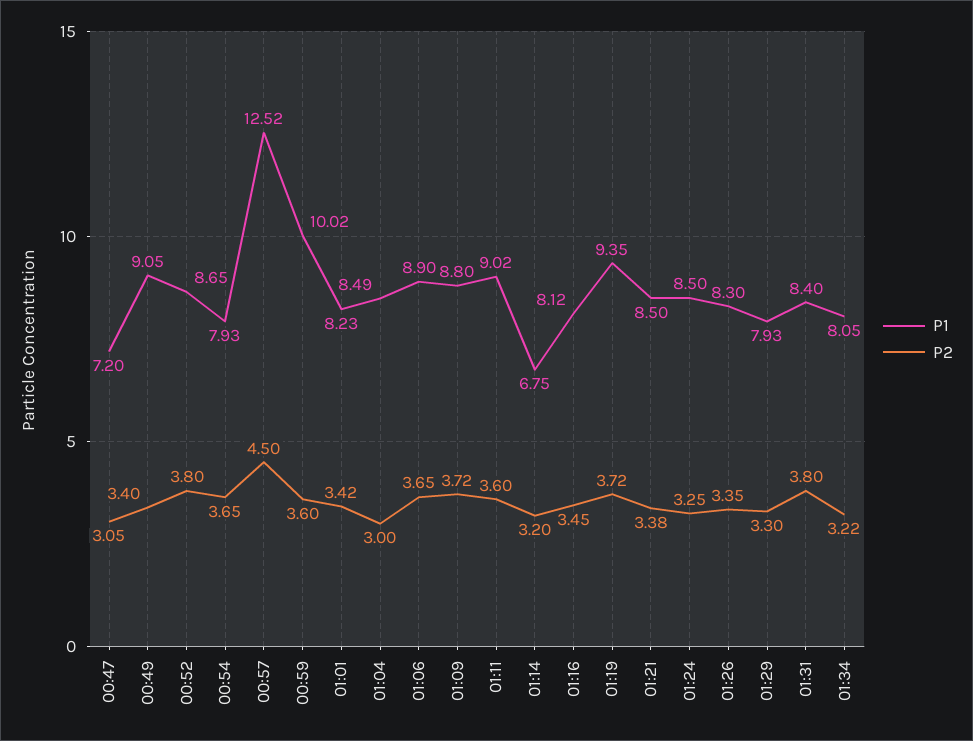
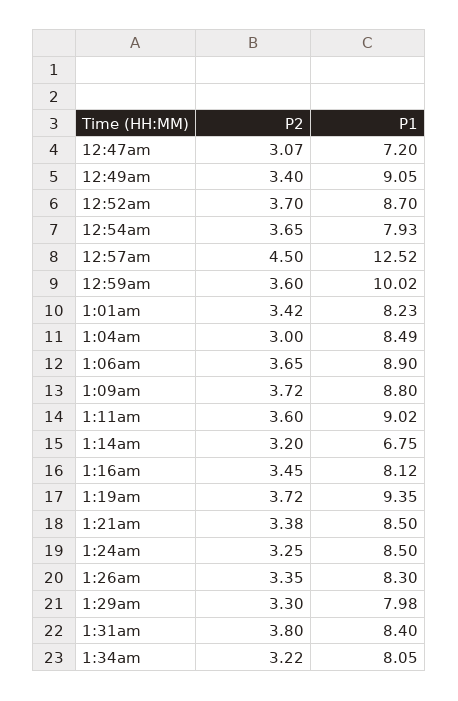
  {
    "P1": {
      "00:47": 7.2,
      "00:49": 9.05,
-     "00:52": 8.65,
+     "00:52": 8.7,
      "00:54": 7.93,
      "00:57": 12.52,
      "00:59": 10.02,
      "01:01": 8.23,
      "01:04": 8.49,
      "01:06": 8.9,
      "01:09": 8.8,
      "01:11": 9.02,
      "01:14": 6.75,
      "01:16": 8.12,
      "01:19": 9.35,
      "01:21": 8.5,
      "01:24": 8.5,
      "01:26": 8.3,
-     "01:29": 7.93,
+     "01:29": 7.98,
      "01:31": 8.4,
      "01:34": 8.05
    },
    "P2": {
-     "00:47": 3.05,
+     "00:47": 3.07,
      "00:49": 3.4,
-     "00:52": 3.8,
+     "00:52": 3.7,
      "00:54": 3.65,
      "00:57": 4.5,
      "00:59": 3.6,
      "01:01": 3.42,
      "01:04": 3,
      "01:06": 3.65,
      "01:09": 3.72,
      "01:11": 3.6,
      "01:14": 3.2,
      "01:16": 3.45,
      "01:19": 3.72,
      "01:21": 3.38,
      "01:24": 3.25,
      "01:26": 3.35,
      "01:29": 3.3,
      "01:31": 3.8,
      "01:34": 3.22
    }
  }

